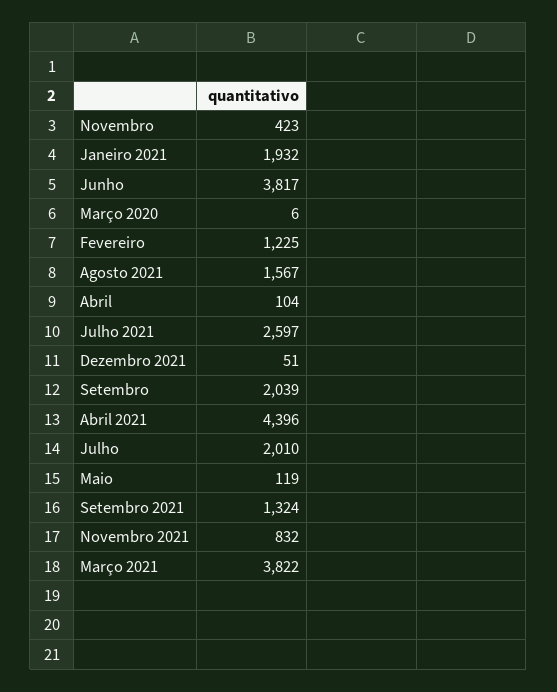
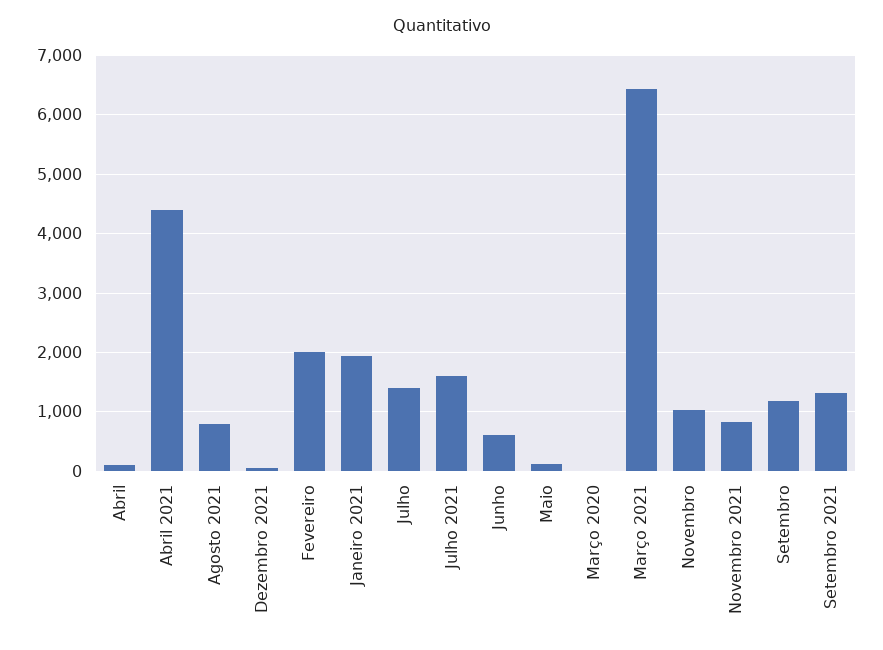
  {
-   "Novembro": 423,
+   "Novembro": 1000,
    "Janeiro 2021": 1932,
-   "Junho": 3817,
+   "Junho": 600,
    "Março 2020": 6,
-   "Fevereiro": 1225,
+   "Fevereiro": 2000,
-   "Agosto 2021": 1567,
+   "Agosto 2021": 800,
    "Abril": 104,
-   "Julho 2021": 2597,
+   "Julho 2021": 1600,
    "Dezembro 2021": 51,
-   "Setembro": 2039,
+   "Setembro": 1200,
    "Abril 2021": 4396,
-   "Julho": 2010,
+   "Julho": 1400,
    "Maio": 119,
    "Setembro 2021": 1324,
    "Novembro 2021": 832,
-   "Março 2021": 3822
+   "Março 2021": 6400
  }

